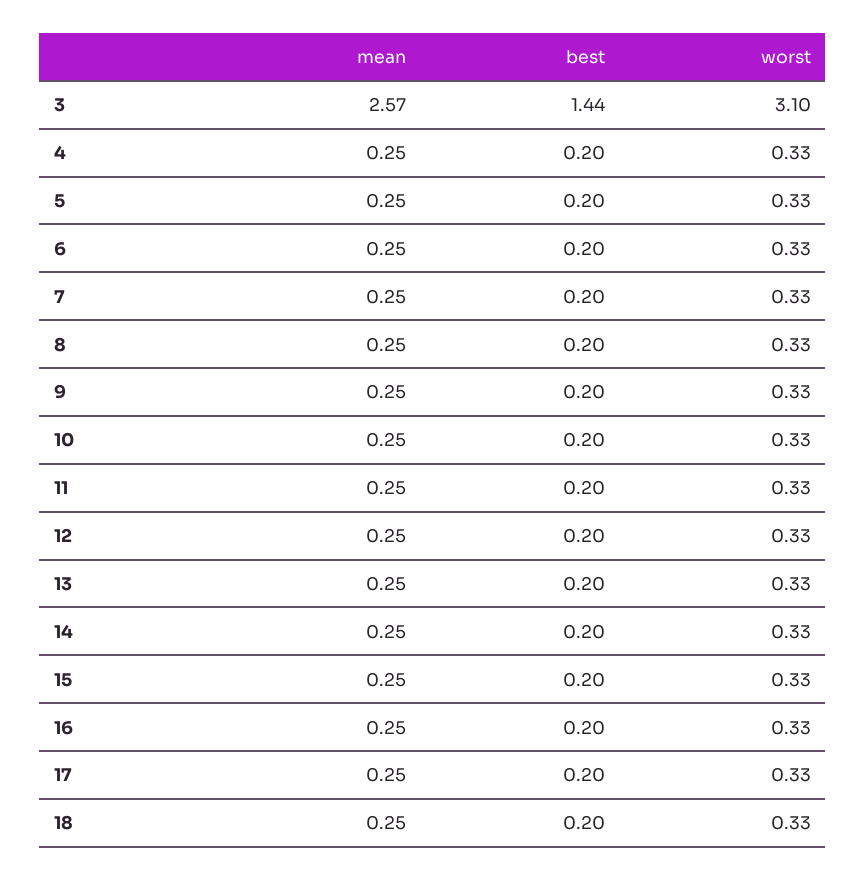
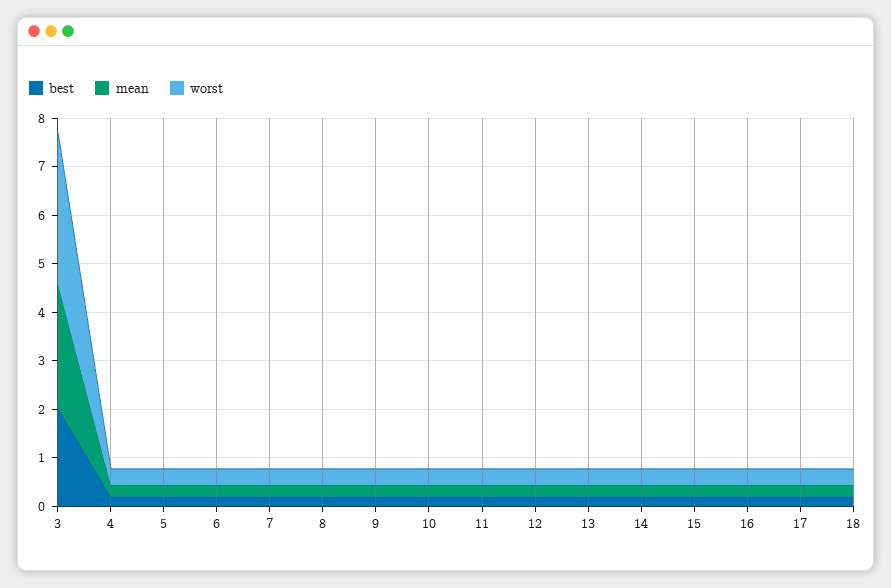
  {
    "mean": {
      "3": 2.57,
      "4": 0.25,
      "5": 0.25,
      "6": 0.25,
      "7": 0.25,
      "8": 0.25,
      "9": 0.25,
      "10": 0.25,
      "11": 0.25,
      "12": 0.25,
      "13": 0.25,
      "14": 0.25,
      "15": 0.25,
      "16": 0.25,
      "17": 0.25,
      "18": 0.25
    },
    "best": {
-     "3": 1.44,
+     "3": 2,
      "4": 0.2,
      "5": 0.2,
      "6": 0.2,
      "7": 0.2,
      "8": 0.2,
      "9": 0.2,
      "10": 0.2,
      "11": 0.2,
      "12": 0.2,
      "13": 0.2,
      "14": 0.2,
      "15": 0.2,
      "16": 0.2,
      "17": 0.2,
      "18": 0.2
    },
    "worst": {
      "3": 3.1,
      "4": 0.33,
      "5": 0.33,
      "6": 0.33,
      "7": 0.33,
      "8": 0.33,
      "9": 0.33,
      "10": 0.33,
      "11": 0.33,
      "12": 0.33,
      "13": 0.33,
      "14": 0.33,
      "15": 0.33,
      "16": 0.33,
      "17": 0.33,
      "18": 0.33
    }
  }

